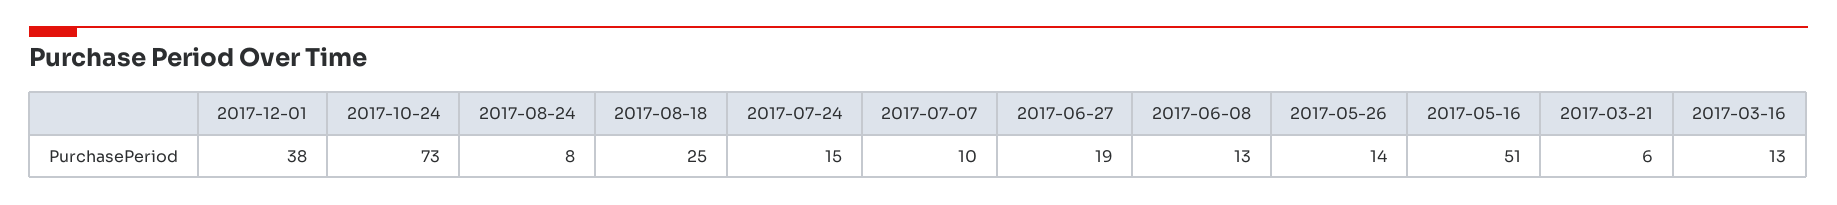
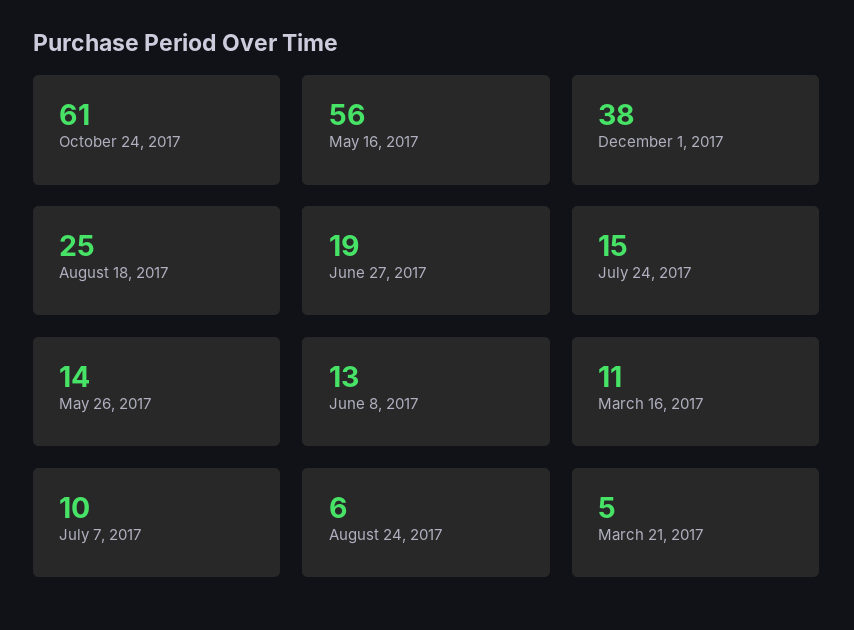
  {
    "2017-12-01": 38,
-   "2017-10-24": 73,
+   "2017-10-24": 61,
-   "2017-08-24": 8,
+   "2017-08-24": 6,
    "2017-08-18": 25,
    "2017-07-24": 15,
    "2017-07-07": 10,
    "2017-06-27": 19,
    "2017-06-08": 13,
    "2017-05-26": 14,
-   "2017-05-16": 51,
+   "2017-05-16": 56,
-   "2017-03-21": 6,
+   "2017-03-21": 5,
-   "2017-03-16": 13
+   "2017-03-16": 11
  }

